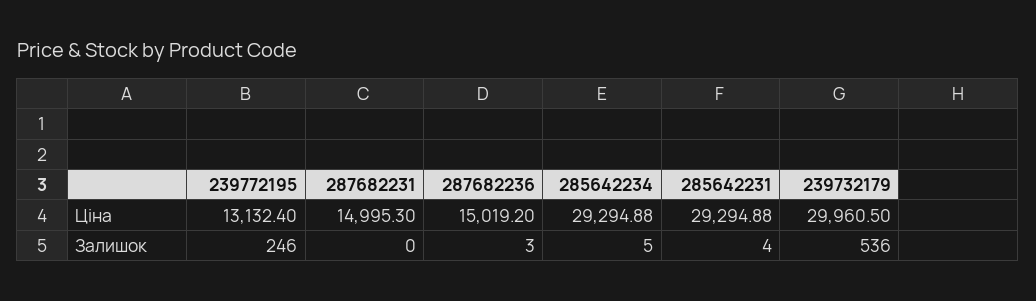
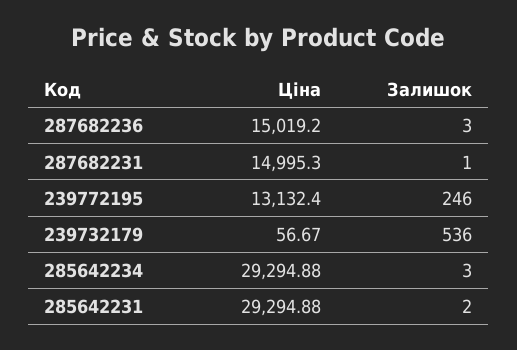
  {
    "239772195": {
      "Ціна": 13132.4,
      "Залишок": 246
    },
    "287682231": {
      "Ціна": 14995.3,
-     "Залишок": 0
+     "Залишок": 1
    },
    "287682236": {
      "Ціна": 15019.2,
      "Залишок": 3
    },
    "285642234": {
      "Ціна": 29294.88,
-     "Залишок": 5
+     "Залишок": 3
    },
    "285642231": {
      "Ціна": 29294.88,
-     "Залишок": 4
+     "Залишок": 2
    },
    "239732179": {
-     "Ціна": 29960.5,
+     "Ціна": 56.67,
      "Залишок": 536
    }
  }

